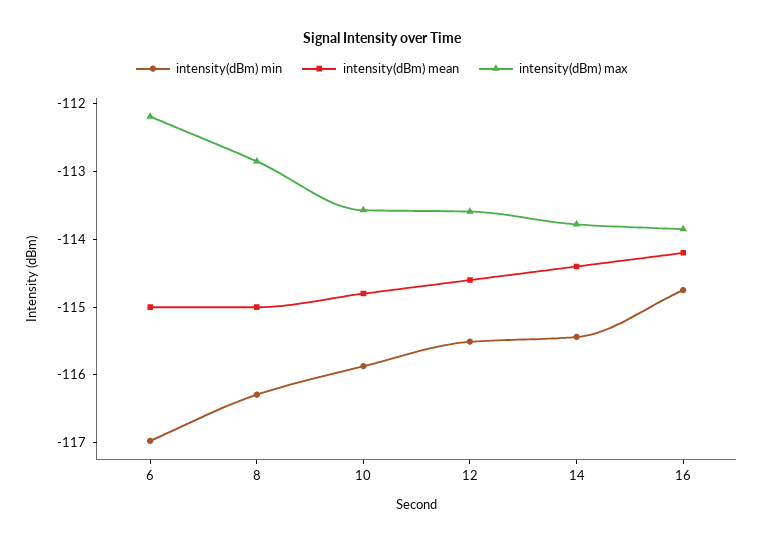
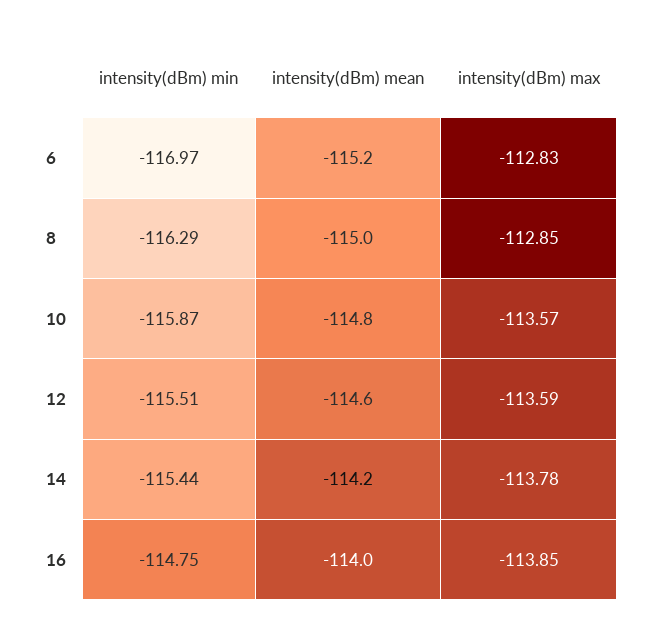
  {
    "intensity(dBm) min": {
      "6": -116.97,
      "8": -116.29,
      "10": -115.87,
      "12": -115.51,
      "14": -115.44,
      "16": -114.75
    },
    "intensity(dBm) mean": {
-     "6": -115,
+     "6": -115.2,
      "8": -115,
      "10": -114.8,
      "12": -114.6,
-     "14": -114.4,
+     "14": -114.2,
-     "16": -114.2
+     "16": -114
    },
    "intensity(dBm) max": {
-     "6": -112.2,
+     "6": -112.83,
      "8": -112.85,
      "10": -113.57,
      "12": -113.59,
      "14": -113.78,
      "16": -113.85
    }
  }

